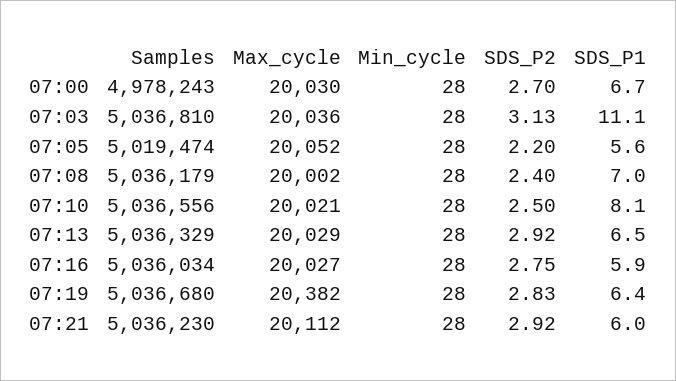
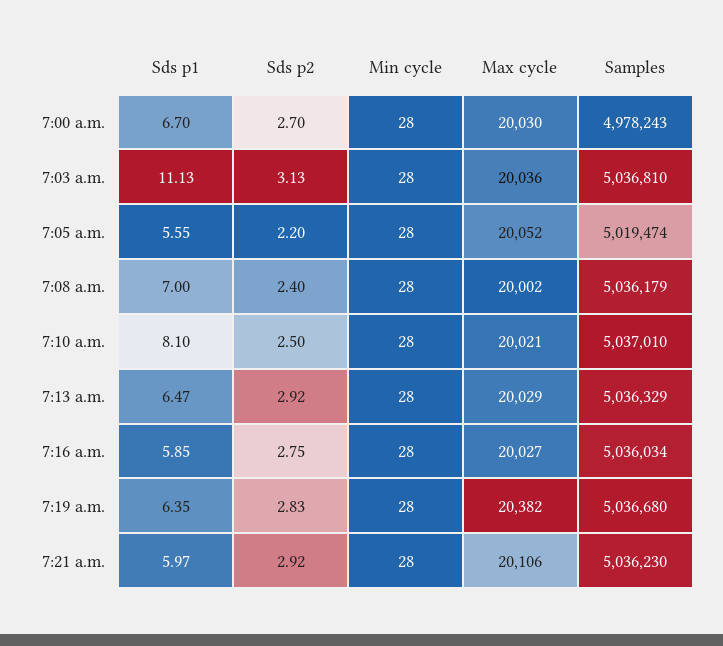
  {
    "Samples": {
      "07:00": 4978243,
      "07:03": 5036810,
      "07:05": 5019474,
      "07:08": 5036179,
-     "07:10": 5036556,
+     "07:10": 5037010,
      "07:13": 5036329,
      "07:16": 5036034,
      "07:19": 5036680,
      "07:21": 5036230
    },
    "Max_cycle": {
      "07:00": 20030,
      "07:03": 20036,
      "07:05": 20052,
      "07:08": 20002,
      "07:10": 20021,
      "07:13": 20029,
      "07:16": 20027,
      "07:19": 20382,
-     "07:21": 20112
+     "07:21": 20106
    },
    "Min_cycle": {
      "07:00": 28,
      "07:03": 28,
      "07:05": 28,
      "07:08": 28,
      "07:10": 28,
      "07:13": 28,
      "07:16": 28,
      "07:19": 28,
      "07:21": 28
    },
    "SDS_P2": {
      "07:00": 2.7,
      "07:03": 3.13,
      "07:05": 2.2,
      "07:08": 2.4,
      "07:10": 2.5,
      "07:13": 2.92,
      "07:16": 2.75,
      "07:19": 2.83,
      "07:21": 2.92
    },
    "SDS_P1": {
      "07:00": 6.7,
      "07:03": 11.13,
      "07:05": 5.55,
      "07:08": 7,
      "07:10": 8.1,
      "07:13": 6.47,
      "07:16": 5.85,
      "07:19": 6.35,
      "07:21": 5.97
    }
  }

